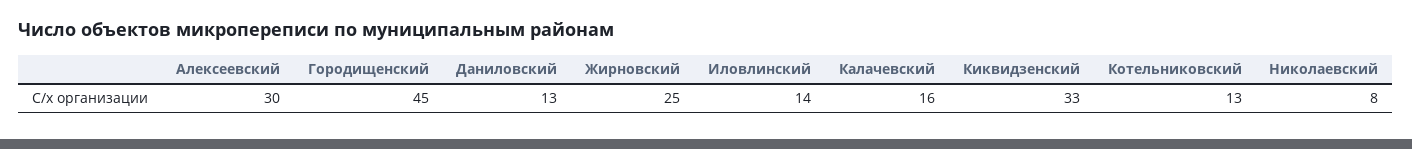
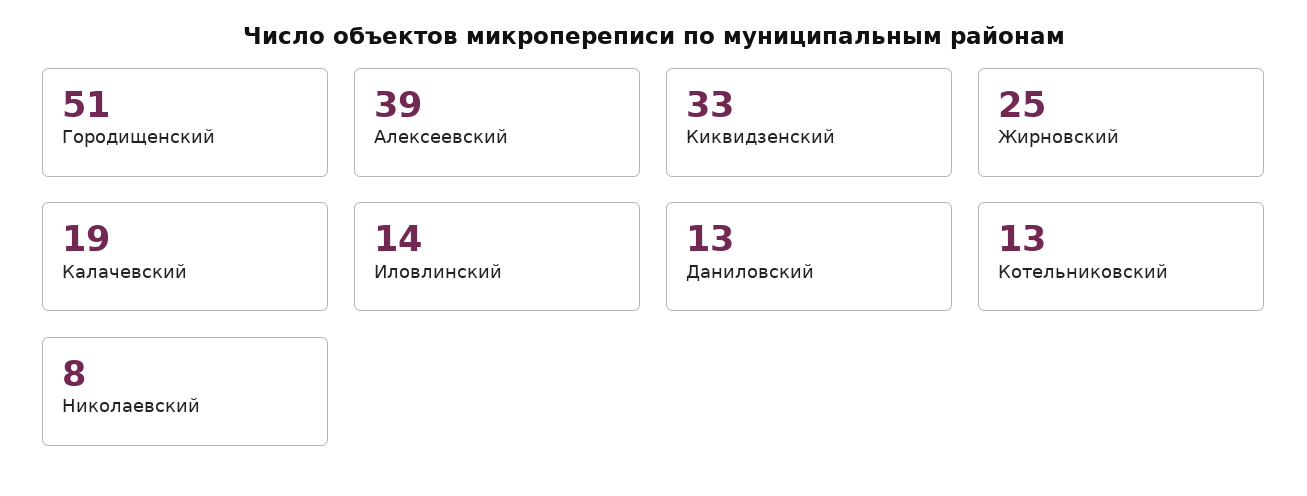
  {
-   "Алексеевский": 30,
+   "Алексеевский": 39,
-   "Городищенский": 45,
+   "Городищенский": 51,
    "Даниловский": 13,
    "Жирновский": 25,
    "Иловлинский": 14,
-   "Калачевский": 16,
+   "Калачевский": 19,
    "Киквидзенский": 33,
    "Котельниковский": 13,
    "Николаевский": 8
  }

